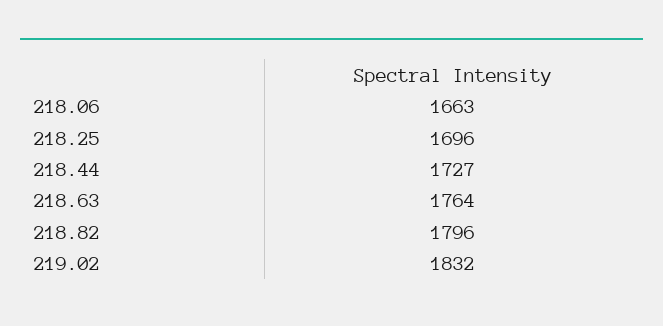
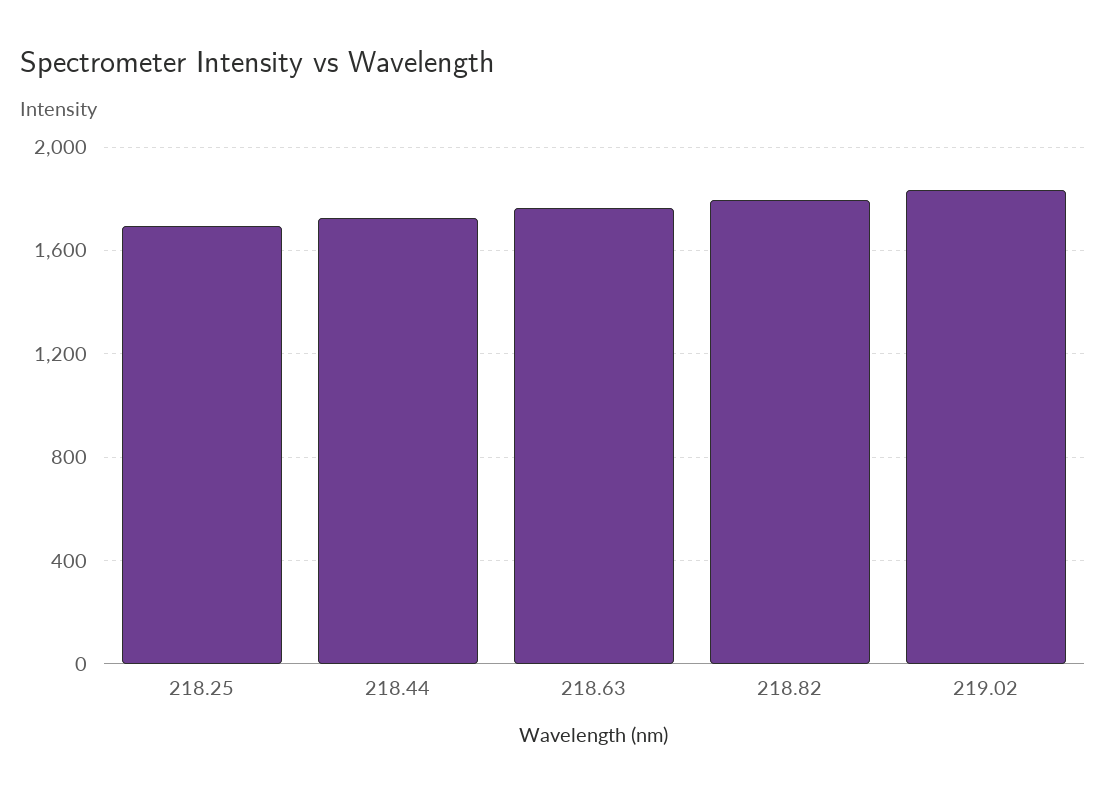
  {
-   "218.06": 1663,
    "218.25": 1696,
    "218.44": 1727,
    "218.63": 1764,
    "218.82": 1796,
    "219.02": 1832
  }

